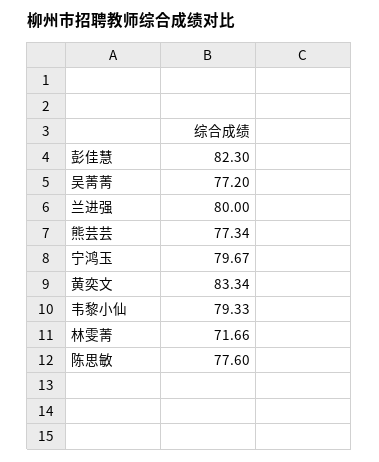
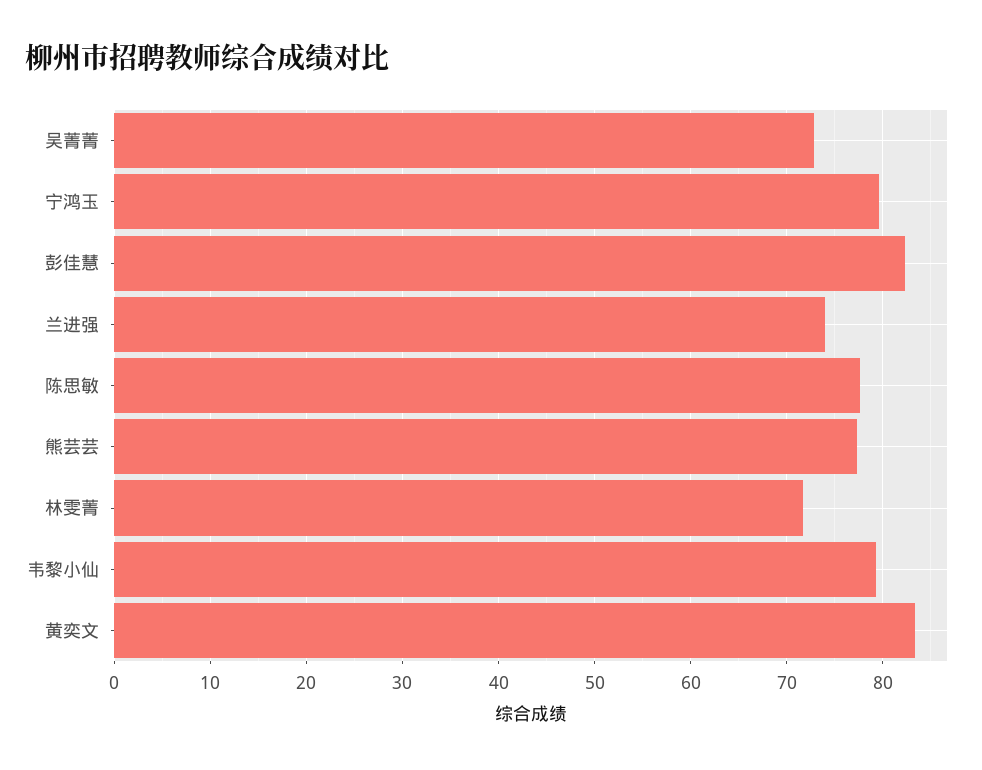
  {
    "彭佳慧": 82.3,
-   "吴菁菁": 77.2,
+   "吴菁菁": 73,
-   "兰进强": 80,
+   "兰进强": 74,
    "熊芸芸": 77.34,
    "宁鸿玉": 79.67,
    "黄奕文": 83.34,
    "韦黎小仙": 79.33,
    "林雯菁": 71.66,
    "陈思敏": 77.6
  }

